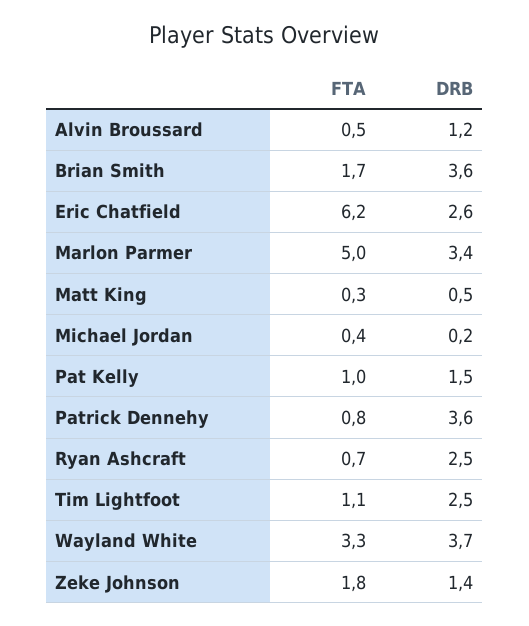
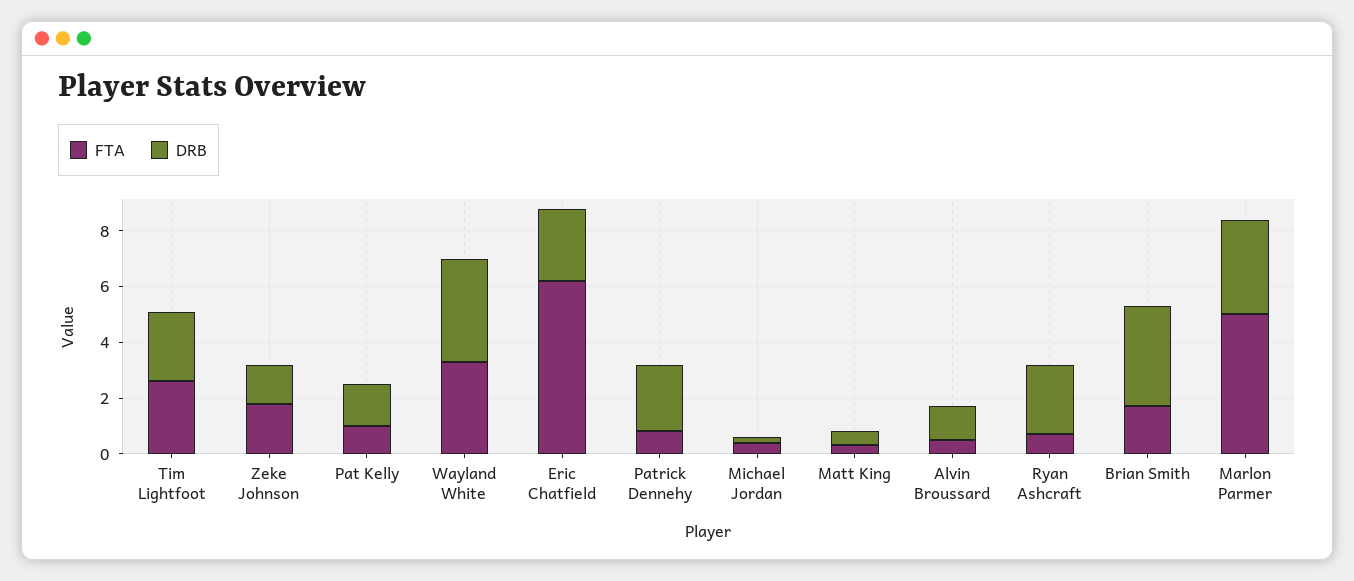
  {
    "FTA": {
      "Alvin Broussard": 0.5,
      "Brian Smith": 1.7,
      "Eric Chatfield": 6.2,
      "Marlon Parmer": 5,
      "Matt King": 0.3,
      "Michael Jordan": 0.4,
      "Pat Kelly": 1,
      "Patrick Dennehy": 0.8,
      "Ryan Ashcraft": 0.7,
-     "Tim Lightfoot": 1.1,
+     "Tim Lightfoot": 2.5,
      "Wayland White": 3.3,
      "Zeke Johnson": 1.8
    },
    "DRB": {
      "Alvin Broussard": 1.2,
      "Brian Smith": 3.6,
      "Eric Chatfield": 2.6,
      "Marlon Parmer": 3.4,
      "Matt King": 0.5,
      "Michael Jordan": 0.2,
      "Pat Kelly": 1.5,
-     "Patrick Dennehy": 3.6,
+     "Patrick Dennehy": 2.5,
      "Ryan Ashcraft": 2.5,
      "Tim Lightfoot": 2.5,
      "Wayland White": 3.7,
      "Zeke Johnson": 1.4
    }
  }

